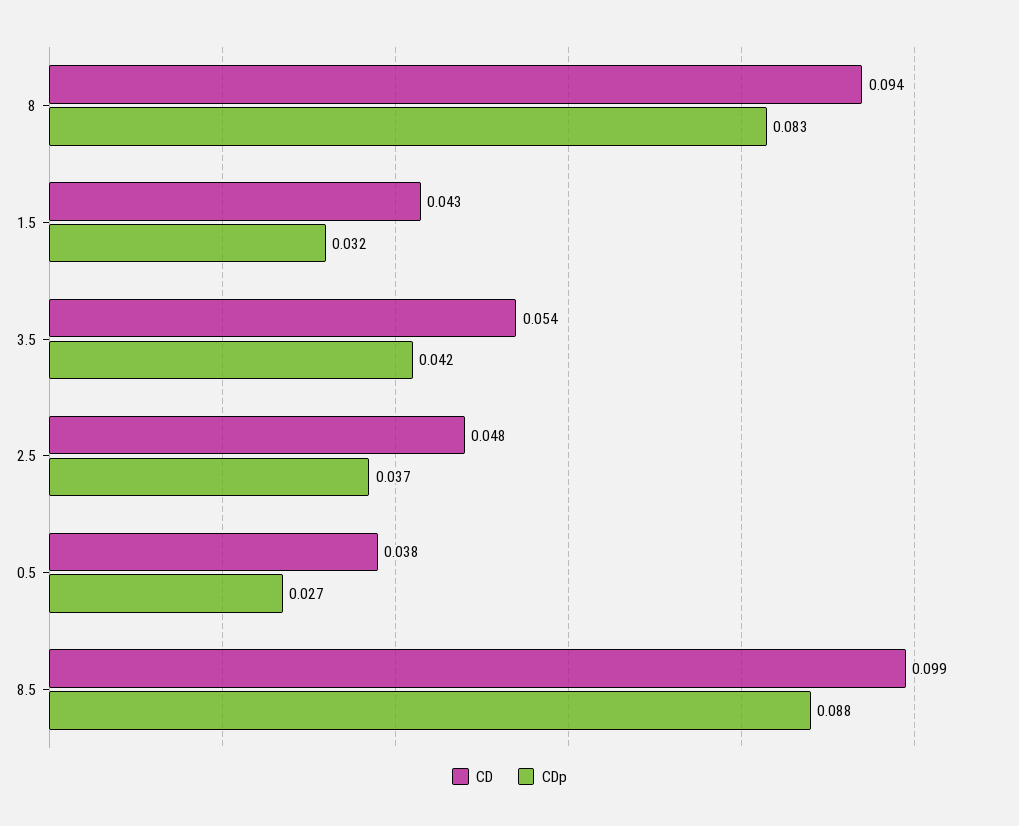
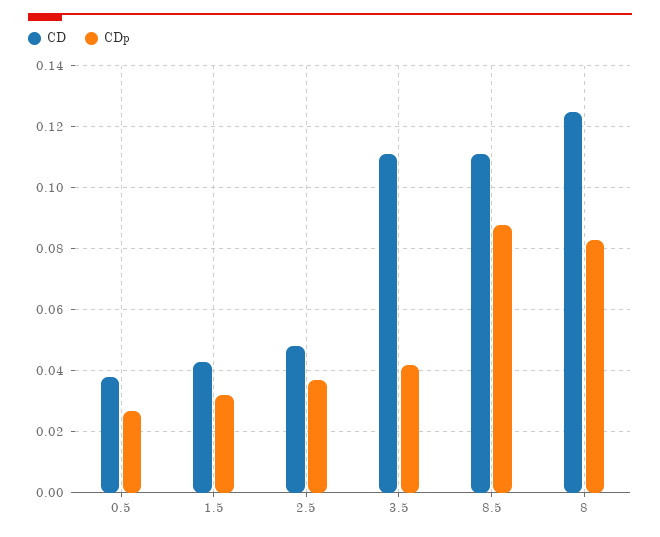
  {
    "CD": {
-     "8": 0.094,
+     "8": 0.125,
      "1.5": 0.043,
-     "3.5": 0.054,
+     "3.5": 0.11,
      "2.5": 0.048,
      "0.5": 0.038,
-     "8.5": 0.099
+     "8.5": 0.11
    },
    "CDp": {
      "8": 0.083,
      "1.5": 0.032,
      "3.5": 0.042,
      "2.5": 0.037,
      "0.5": 0.027,
      "8.5": 0.088
    }
  }

